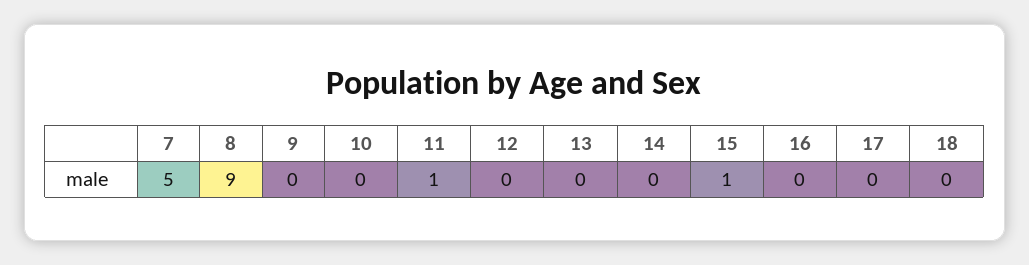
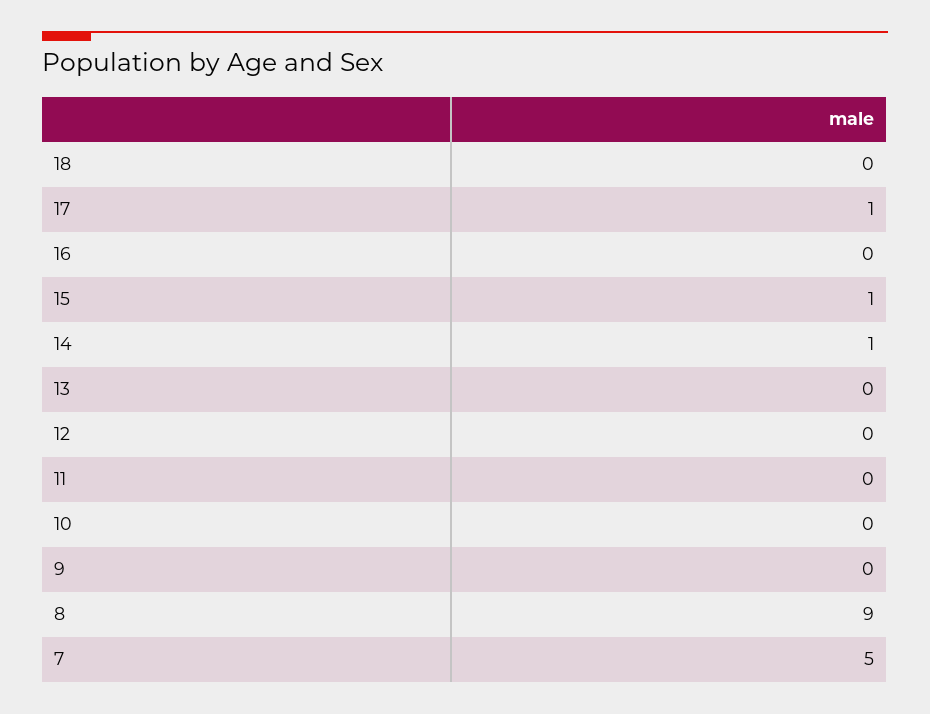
  {
    "7": 5,
    "8": 9,
    "9": 0,
    "10": 0,
-   "11": 1,
+   "11": 0,
    "12": 0,
    "13": 0,
-   "14": 0,
+   "14": 1,
    "15": 1,
    "16": 0,
-   "17": 0,
+   "17": 1,
    "18": 0
  }

